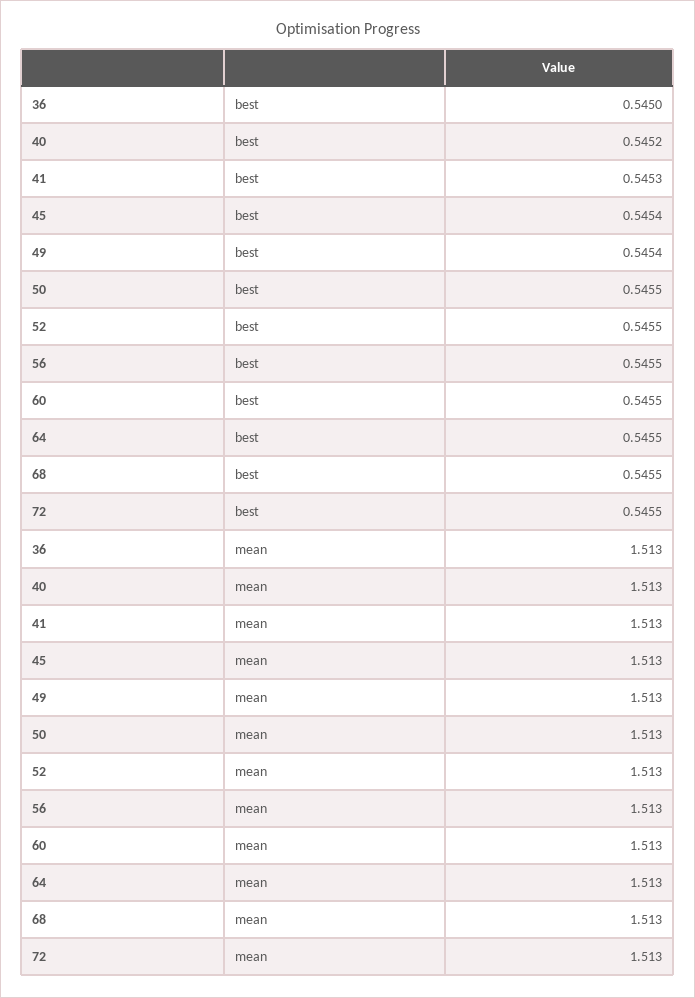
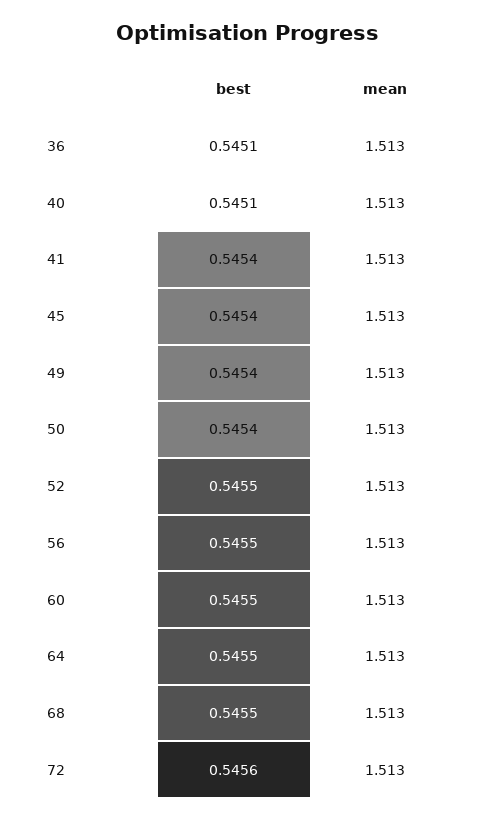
  {
    "36": {
-     "best": 0.545,
+     "best": 0.5451,
      "mean": 1.513
    },
    "40": {
-     "best": 0.5452,
+     "best": 0.5451,
      "mean": 1.513
    },
    "41": {
-     "best": 0.5453,
+     "best": 0.5454,
      "mean": 1.513
    },
    "45": {
      "best": 0.5454,
      "mean": 1.513
    },
    "49": {
      "best": 0.5454,
      "mean": 1.513
    },
    "50": {
-     "best": 0.5455,
+     "best": 0.5454,
      "mean": 1.513
    },
    "52": {
      "best": 0.5455,
      "mean": 1.513
    },
    "56": {
      "best": 0.5455,
      "mean": 1.513
    },
    "60": {
      "best": 0.5455,
      "mean": 1.513
    },
    "64": {
      "best": 0.5455,
      "mean": 1.513
    },
    "68": {
      "best": 0.5455,
      "mean": 1.513
    },
    "72": {
-     "best": 0.5455,
+     "best": 0.5456,
      "mean": 1.513
    }
  }

